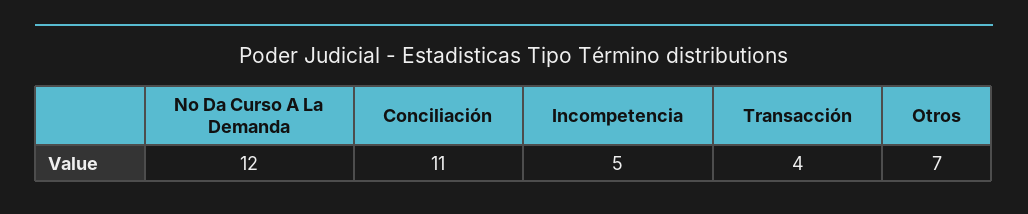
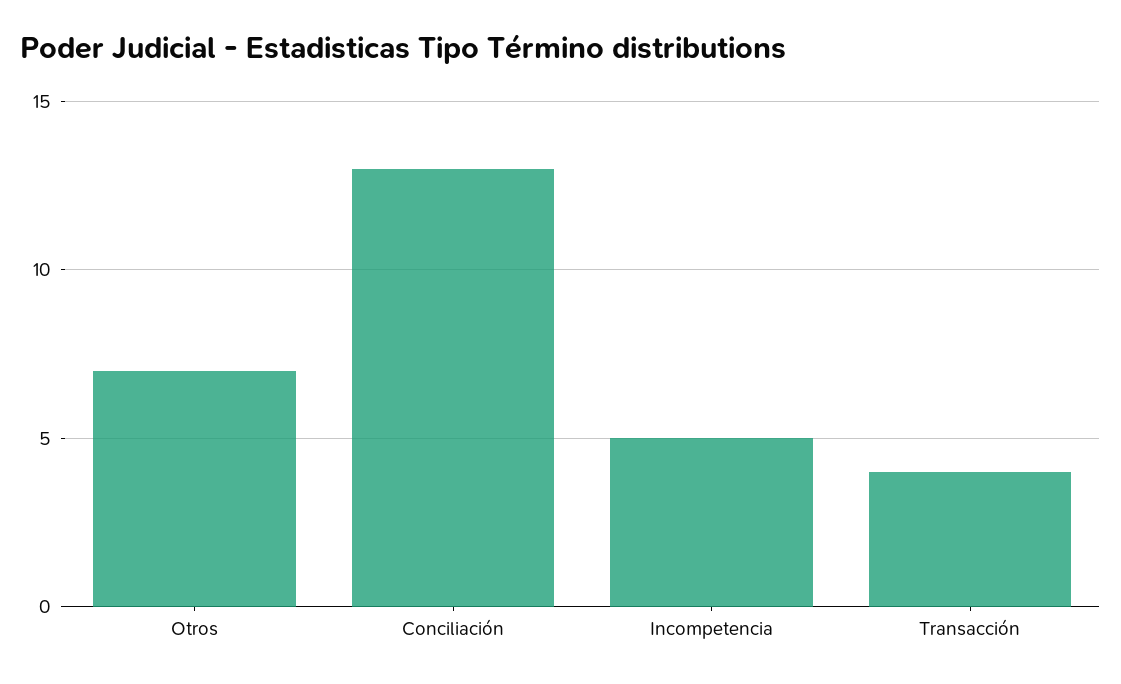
  {
-   "No Da Curso A La Demanda": 12,
-   "Conciliación": 11,
+   "Conciliación": 13,
    "Incompetencia": 5,
    "Transacción": 4,
    "Otros": 7
  }

